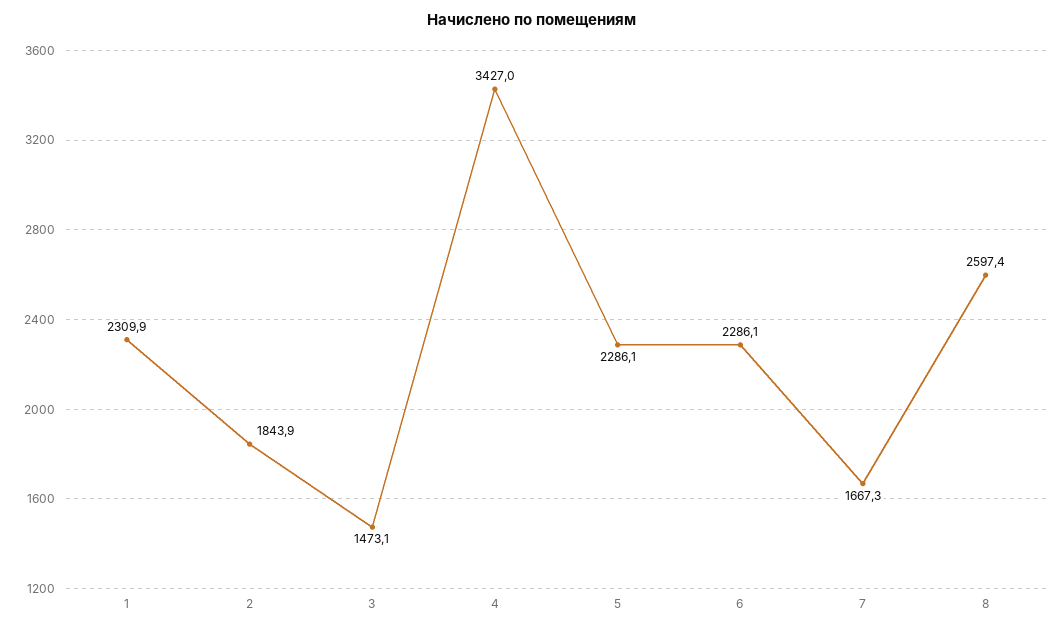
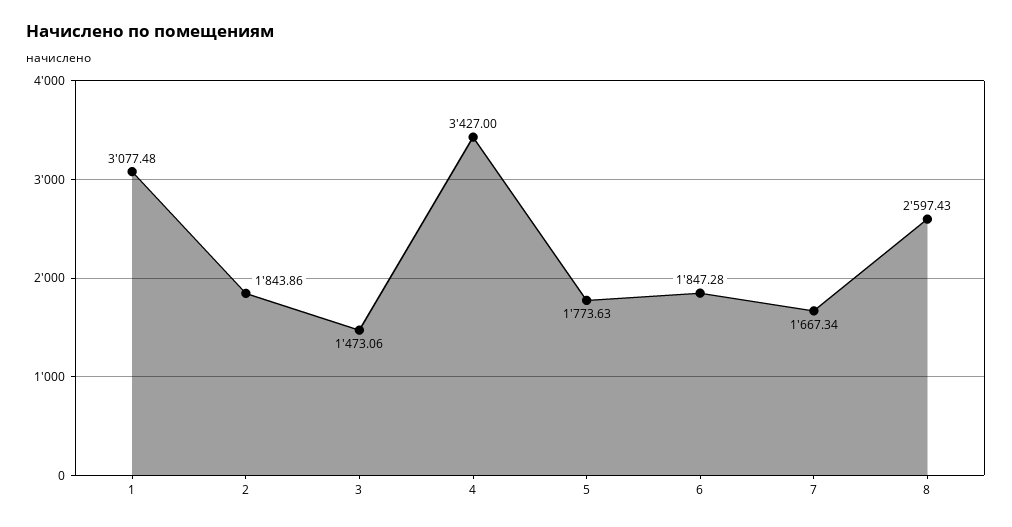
  {
-   "1": 2309.9,
+   "1": 3077.48,
    "2": 1843.86,
    "3": 1473.06,
    "4": 3427,
-   "5": 2286.1,
+   "5": 1773.63,
-   "6": 2286.1,
+   "6": 1847.28,
    "7": 1667.34,
    "8": 2597.43
  }

